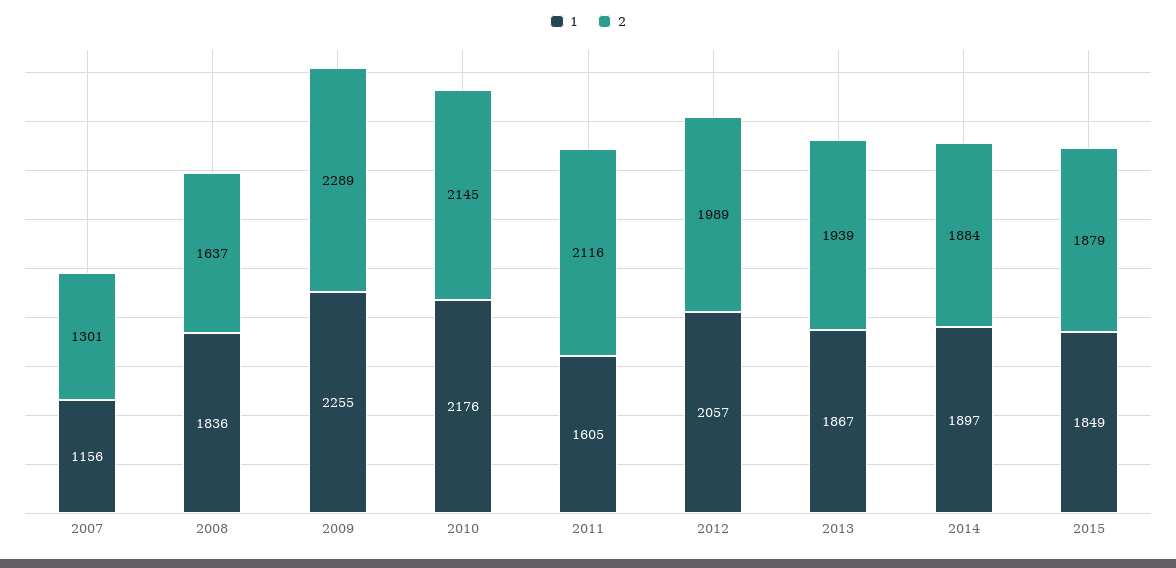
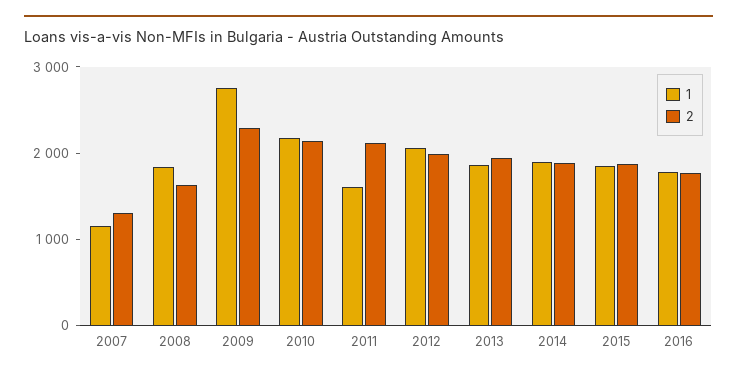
  {
    "1": {
      "2007": 1156,
      "2008": 1836,
-     "2009": 2255,
+     "2009": 2800,
      "2010": 2176,
      "2011": 1605,
      "2012": 2057,
      "2013": 1867,
      "2014": 1897,
-     "2015": 1849
+     "2015": 1849,
+     "2016": 1800
    },
    "2": {
      "2007": 1301,
      "2008": 1637,
      "2009": 2289,
      "2010": 2145,
      "2011": 2116,
      "2012": 1989,
      "2013": 1939,
      "2014": 1884,
-     "2015": 1879
+     "2015": 1879,
+     "2016": 1800
    }
  }

